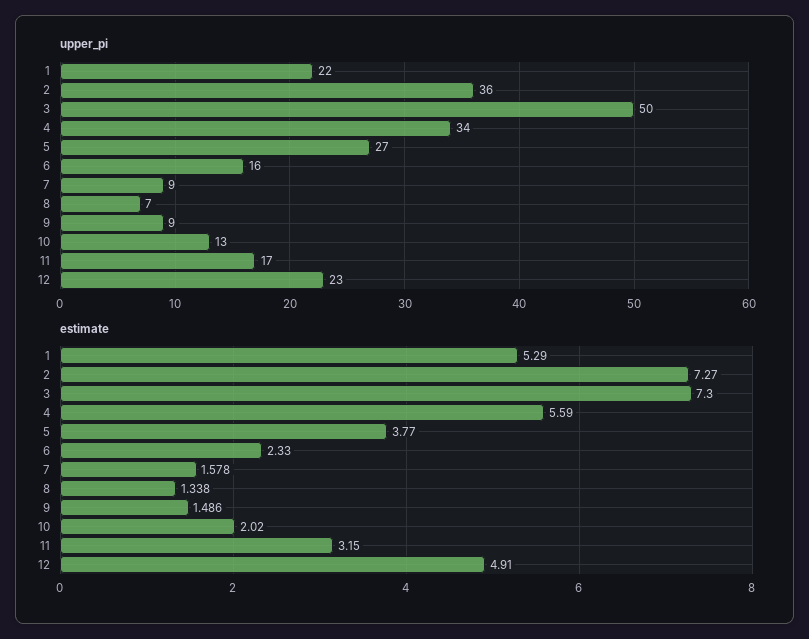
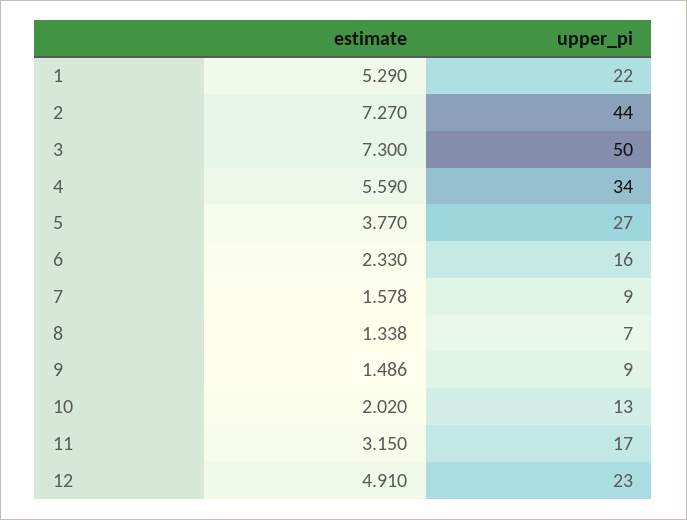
  {
    "upper_pi": {
      "1": 22,
-     "2": 36,
+     "2": 44,
      "3": 50,
      "4": 34,
      "5": 27,
      "6": 16,
      "7": 9,
      "8": 7,
      "9": 9,
      "10": 13,
      "11": 17,
      "12": 23
    },
    "estimate": {
      "1": 5.29,
      "2": 7.27,
      "3": 7.3,
      "4": 5.59,
      "5": 3.77,
      "6": 2.33,
      "7": 1.578,
      "8": 1.338,
      "9": 1.486,
      "10": 2.02,
      "11": 3.15,
      "12": 4.91
    }
  }

